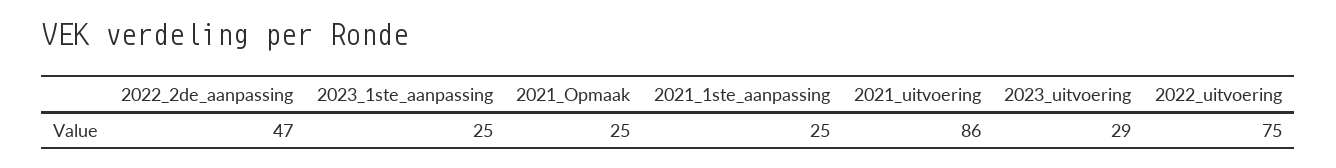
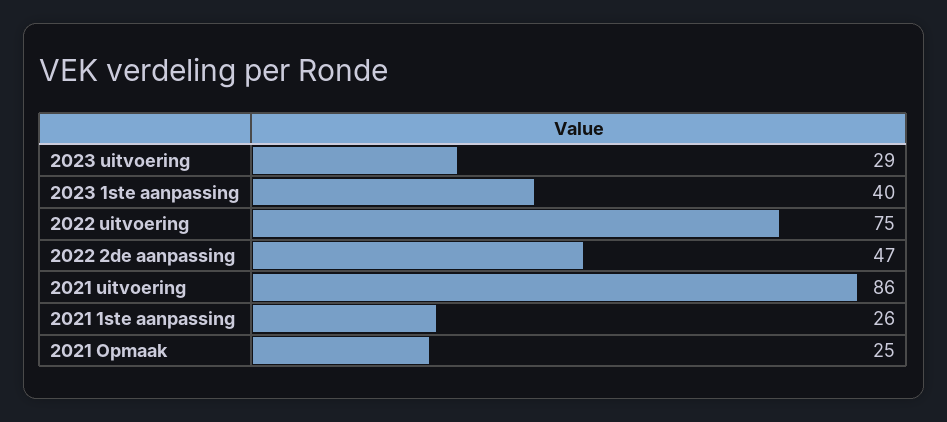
  {
    "2022_2de_aanpassing": 47,
-   "2023_1ste_aanpassing": 25,
+   "2023_1ste_aanpassing": 40,
    "2021_Opmaak": 25,
-   "2021_1ste_aanpassing": 25,
+   "2021_1ste_aanpassing": 26,
    "2021_uitvoering": 86,
    "2023_uitvoering": 29,
    "2022_uitvoering": 75
  }

